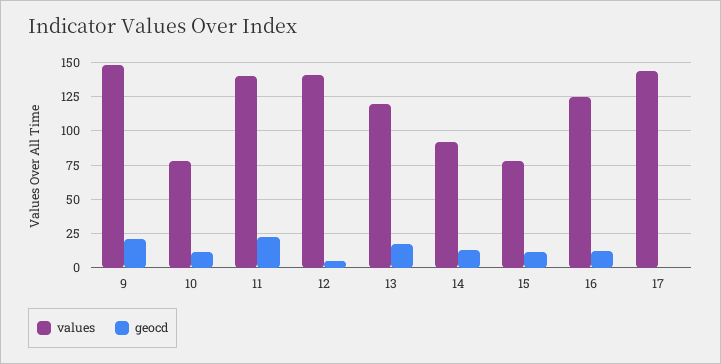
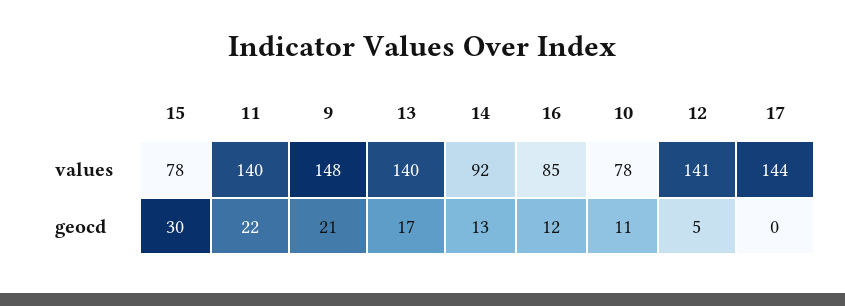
  {
    "values": {
      "9": 148,
      "10": 78,
      "11": 140,
      "12": 141,
-     "13": 120,
+     "13": 140,
      "14": 92,
      "15": 78,
-     "16": 125,
+     "16": 85,
      "17": 144
    },
    "geocd": {
      "9": 21,
      "10": 11,
      "11": 22,
      "12": 5,
      "13": 17,
      "14": 13,
-     "15": 10,
+     "15": 30,
      "16": 12,
      "17": 0
    }
  }

